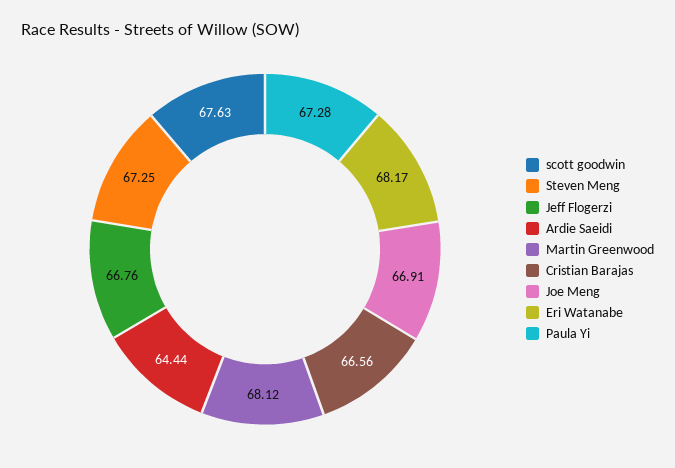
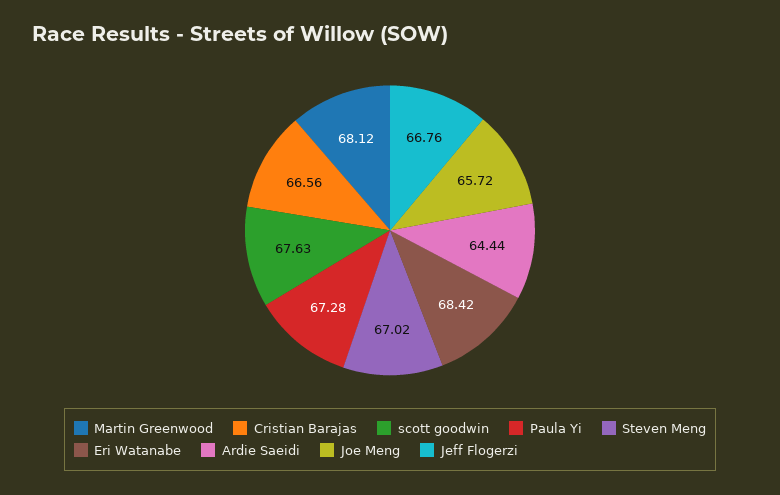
  {
    "scott goodwin": 67.63,
-   "Steven Meng": 67.25,
+   "Steven Meng": 67.02,
    "Jeff Flogerzi": 66.76,
    "Ardie Saeidi": 64.44,
    "Martin Greenwood": 68.12,
    "Cristian Barajas": 66.56,
-   "Joe Meng": 66.91,
+   "Joe Meng": 65.72,
-   "Eri Watanabe": 68.17,
+   "Eri Watanabe": 68.42,
    "Paula Yi": 67.28
  }

